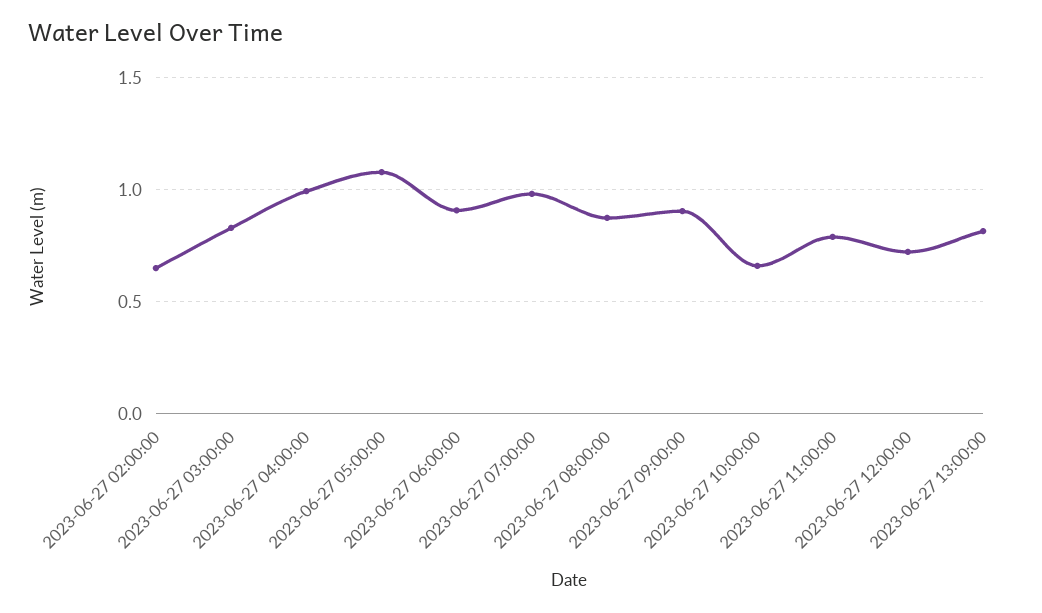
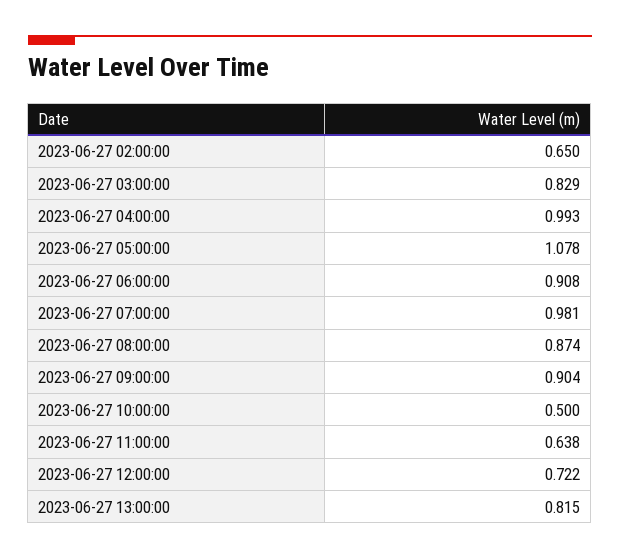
  {
    "2023-06-27 02:00:00": 0.65,
    "2023-06-27 03:00:00": 0.829,
    "2023-06-27 04:00:00": 0.993,
    "2023-06-27 05:00:00": 1.078,
    "2023-06-27 06:00:00": 0.908,
    "2023-06-27 07:00:00": 0.981,
    "2023-06-27 08:00:00": 0.874,
    "2023-06-27 09:00:00": 0.904,
-   "2023-06-27 10:00:00": 0.65,
+   "2023-06-27 10:00:00": 0.5,
-   "2023-06-27 11:00:00": 0.8,
+   "2023-06-27 11:00:00": 0.638,
    "2023-06-27 12:00:00": 0.722,
    "2023-06-27 13:00:00": 0.815
  }

